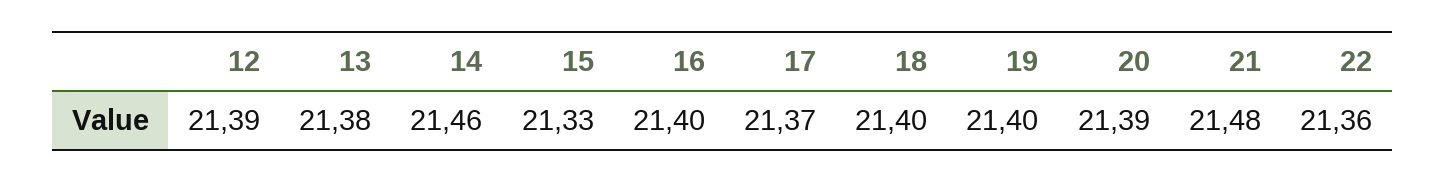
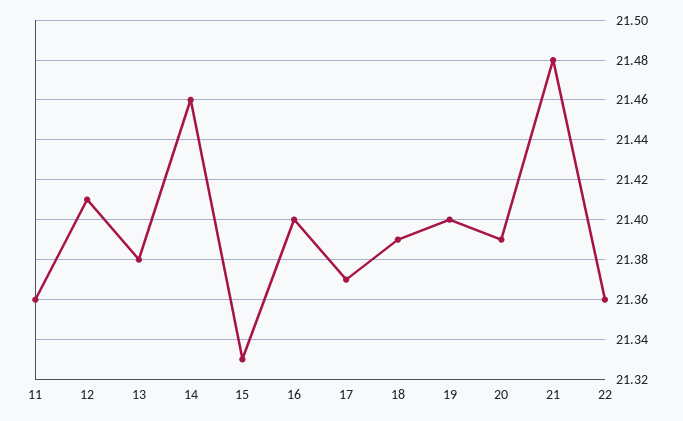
  {
-   "12": 21.39,
+   "12": 21.41,
    "13": 21.38,
    "14": 21.46,
    "15": 21.33,
    "16": 21.4,
    "17": 21.37,
-   "18": 21.4,
+   "18": 21.39,
    "19": 21.4,
    "20": 21.39,
    "21": 21.48,
-   "22": 21.36
+   "22": 21.36,
+   "11": 21.36
  }

